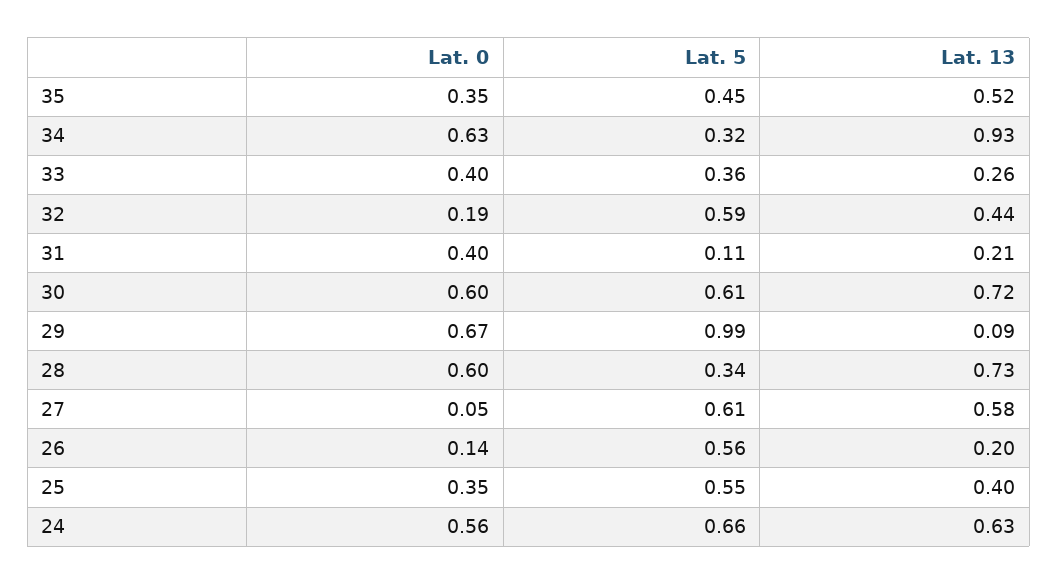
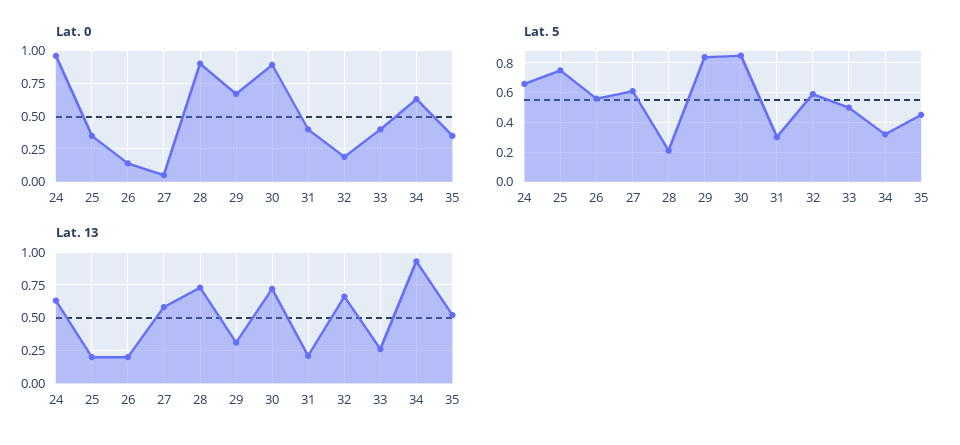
  {
    "Lat. 0": {
      "35": 0.35,
      "34": 0.63,
      "33": 0.4,
      "32": 0.19,
      "31": 0.4,
-     "30": 0.6,
+     "30": 0.9,
      "29": 0.67,
-     "28": 0.6,
+     "28": 0.9,
      "27": 0.05,
      "26": 0.14,
      "25": 0.35,
-     "24": 0.56
+     "24": 0.95
    },
    "Lat. 5": {
      "35": 0.45,
      "34": 0.32,
-     "33": 0.36,
+     "33": 0.5,
      "32": 0.59,
-     "31": 0.11,
+     "31": 0.3,
-     "30": 0.61,
+     "30": 0.85,
-     "29": 0.99,
+     "29": 0.85,
-     "28": 0.34,
+     "28": 0.2,
      "27": 0.61,
      "26": 0.56,
-     "25": 0.55,
+     "25": 0.75,
      "24": 0.66
    },
    "Lat. 13": {
      "35": 0.52,
      "34": 0.93,
      "33": 0.26,
-     "32": 0.44,
+     "32": 0.65,
      "31": 0.21,
      "30": 0.72,
-     "29": 0.09,
+     "29": 0.3,
      "28": 0.73,
      "27": 0.58,
      "26": 0.2,
-     "25": 0.4,
+     "25": 0.2,
      "24": 0.63
    }
  }

